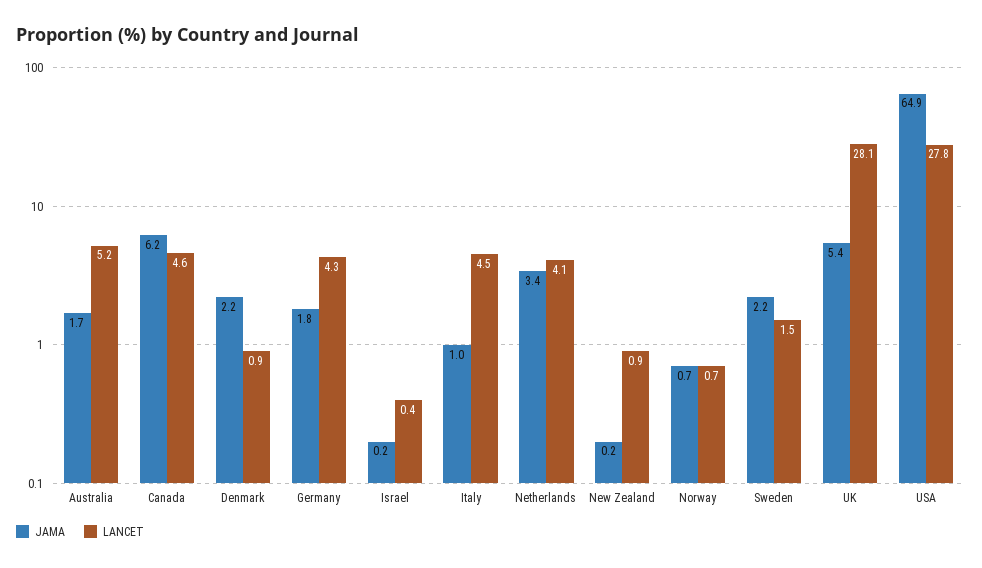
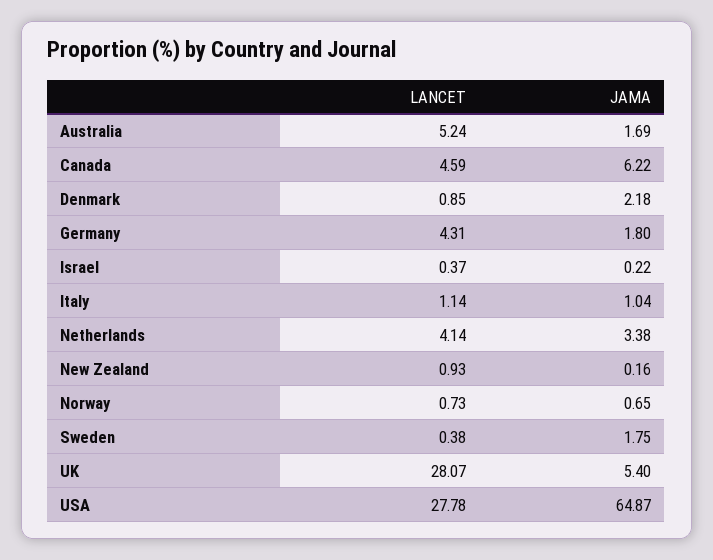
  {
    "JAMA": {
      "Australia": 1.69,
      "Canada": 6.22,
      "Denmark": 2.18,
      "Germany": 1.8,
      "Israel": 0.22,
      "Italy": 1.04,
      "Netherlands": 3.38,
      "New Zealand": 0.16,
      "Norway": 0.65,
-     "Sweden": 2.2,
+     "Sweden": 1.75,
      "UK": 5.4,
      "USA": 64.87
    },
    "LANCET": {
      "Australia": 5.24,
      "Canada": 4.59,
      "Denmark": 0.85,
      "Germany": 4.31,
      "Israel": 0.37,
-     "Italy": 4.5,
+     "Italy": 1.14,
      "Netherlands": 4.14,
      "New Zealand": 0.93,
      "Norway": 0.73,
-     "Sweden": 1.5,
+     "Sweden": 0.38,
      "UK": 28.07,
      "USA": 27.78
    }
  }

